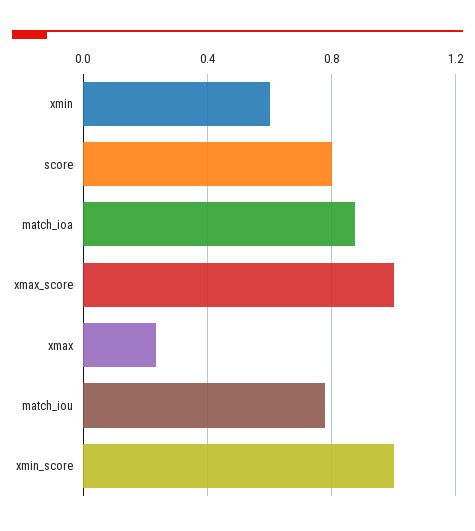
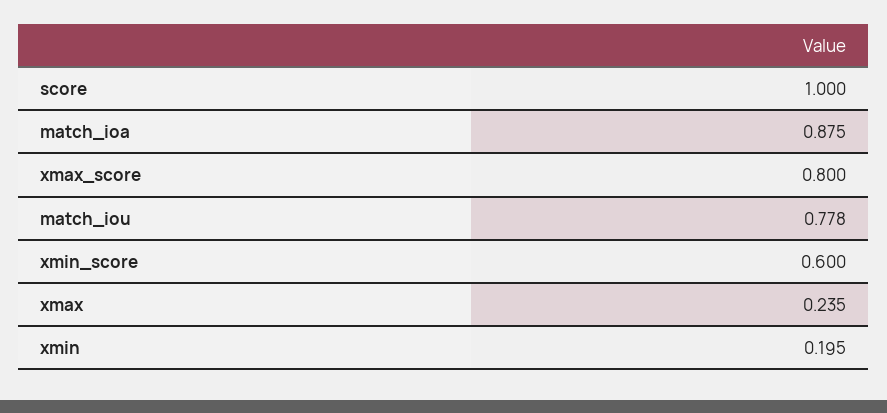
  {
-   "xmin": 0.6,
+   "xmin": 0.195,
-   "score": 0.8,
+   "score": 1,
    "match_ioa": 0.875,
-   "xmax_score": 1,
+   "xmax_score": 0.8,
    "xmax": 0.235,
    "match_iou": 0.778,
-   "xmin_score": 1
+   "xmin_score": 0.6
  }

